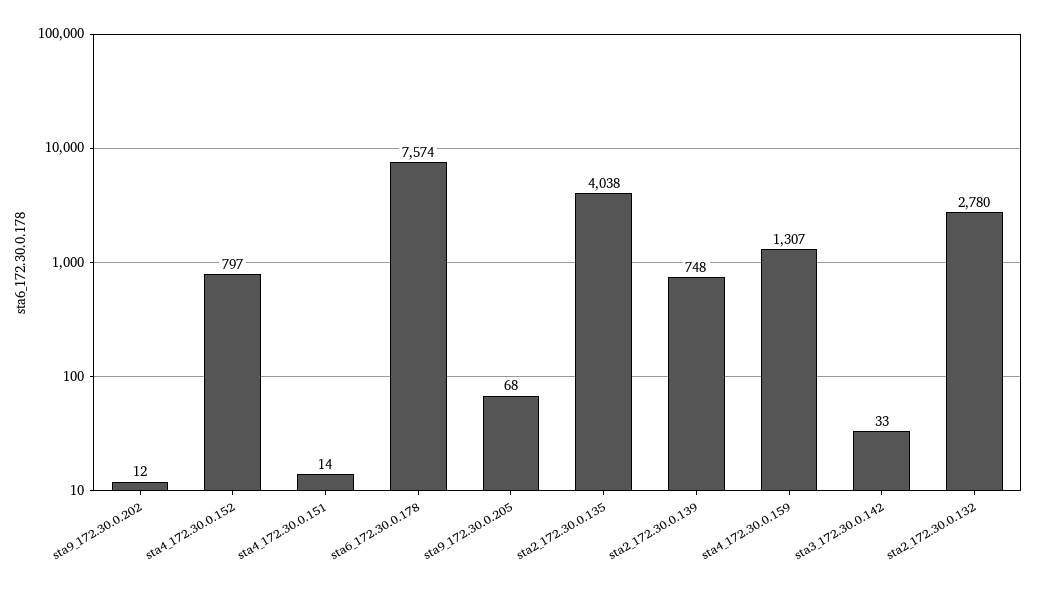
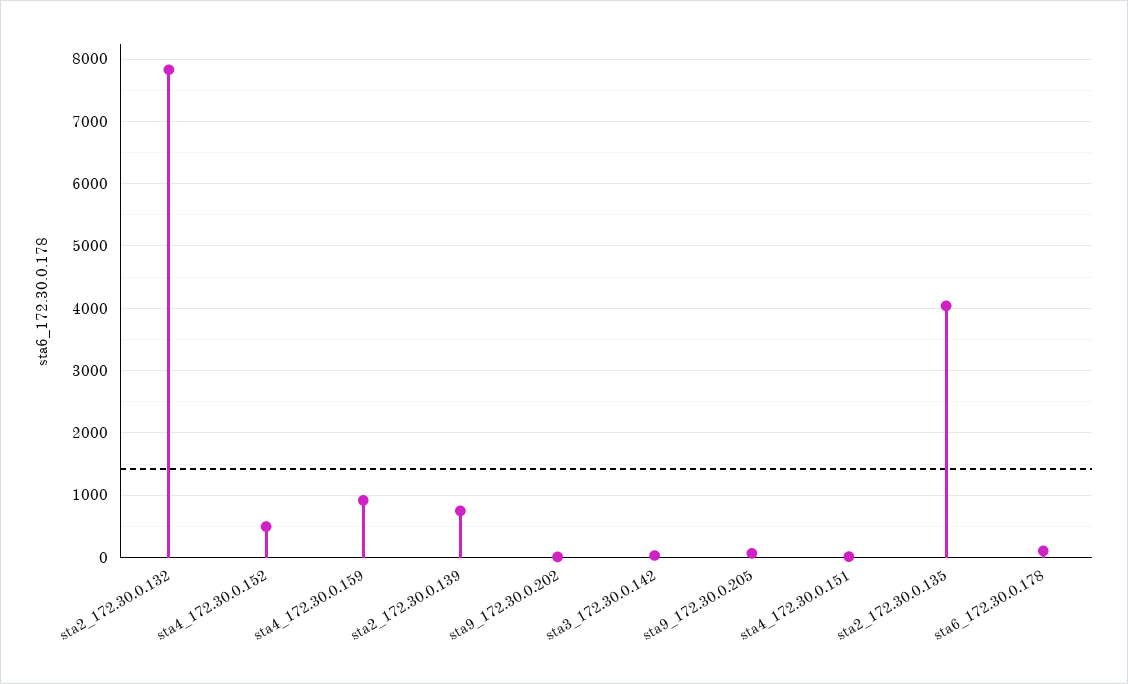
  {
    "sta9_172.30.0.202": 12,
-   "sta4_172.30.0.152": 797,
+   "sta4_172.30.0.152": 500,
    "sta4_172.30.0.151": 14,
-   "sta6_172.30.0.178": 7574,
+   "sta6_172.30.0.178": 100,
    "sta9_172.30.0.205": 68,
    "sta2_172.30.0.135": 4038,
    "sta2_172.30.0.139": 748,
-   "sta4_172.30.0.159": 1307,
+   "sta4_172.30.0.159": 900,
    "sta3_172.30.0.142": 33,
-   "sta2_172.30.0.132": 2780
+   "sta2_172.30.0.132": 7800
  }

